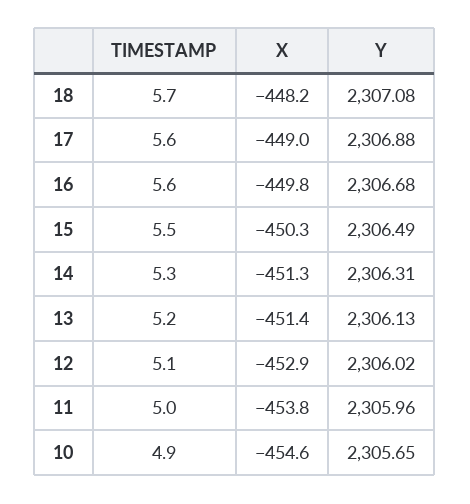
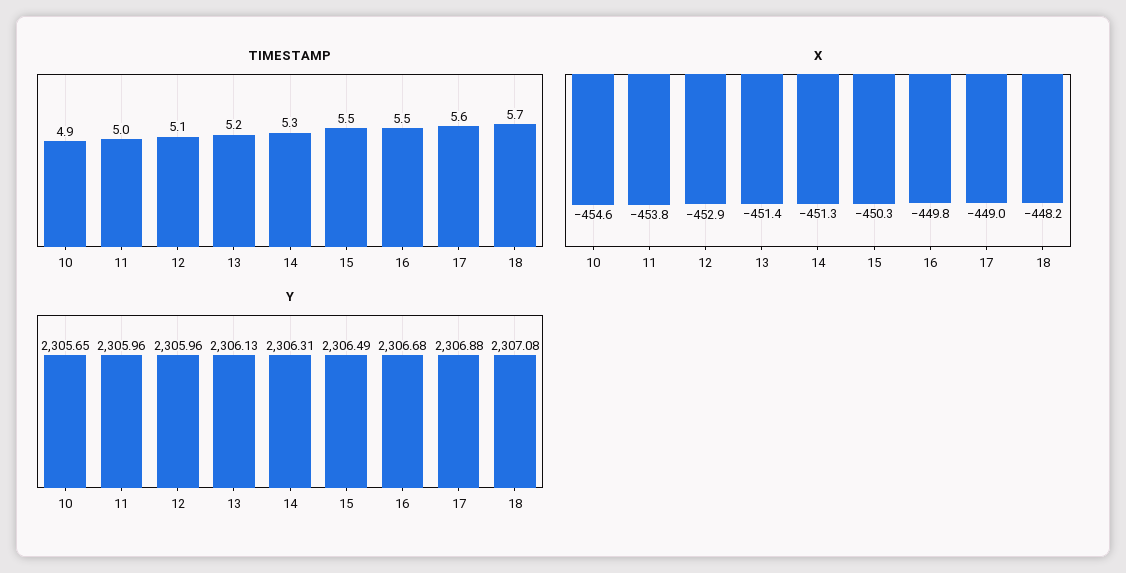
  {
    "TIMESTAMP": {
      "18": 5.7,
      "17": 5.6,
-     "16": 5.6,
+     "16": 5.5,
      "15": 5.5,
      "14": 5.3,
      "13": 5.2,
      "12": 5.1,
      "11": 5,
      "10": 4.9
    },
    "X": {
      "18": -448.2,
      "17": -449,
      "16": -449.8,
      "15": -450.3,
      "14": -451.3,
      "13": -451.4,
      "12": -452.9,
      "11": -453.8,
      "10": -454.6
    },
    "Y": {
      "18": 2307.08,
      "17": 2306.88,
      "16": 2306.68,
      "15": 2306.49,
      "14": 2306.31,
      "13": 2306.13,
-     "12": 2306.02,
+     "12": 2305.96,
      "11": 2305.96,
      "10": 2305.65
    }
  }

